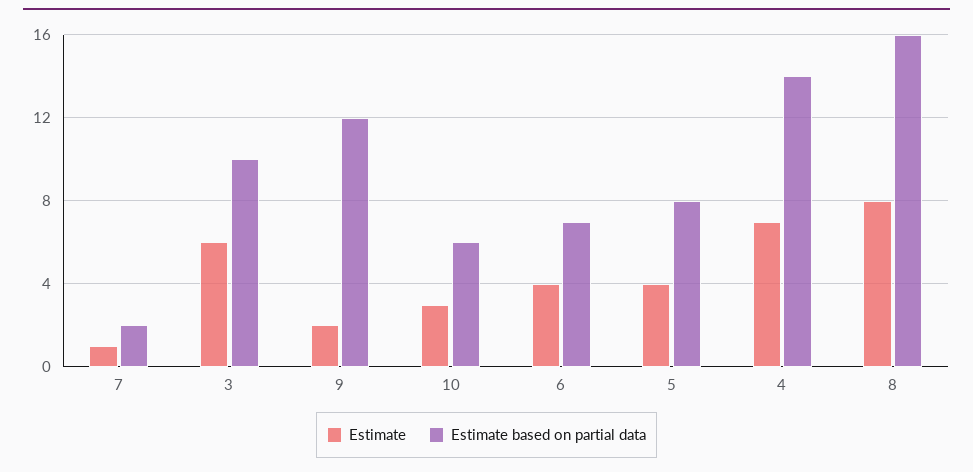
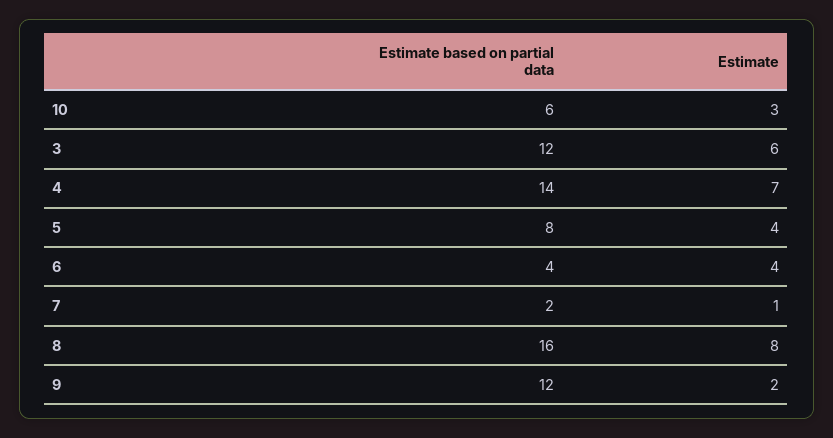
  {
    "Estimate": {
      "7": 1,
      "3": 6,
      "9": 2,
      "10": 3,
      "6": 4,
      "5": 4,
      "4": 7,
      "8": 8
    },
    "Estimate based on partial data": {
      "7": 2,
-     "3": 10,
+     "3": 12,
      "9": 12,
      "10": 6,
-     "6": 7,
+     "6": 4,
      "5": 8,
      "4": 14,
      "8": 16
    }
  }

